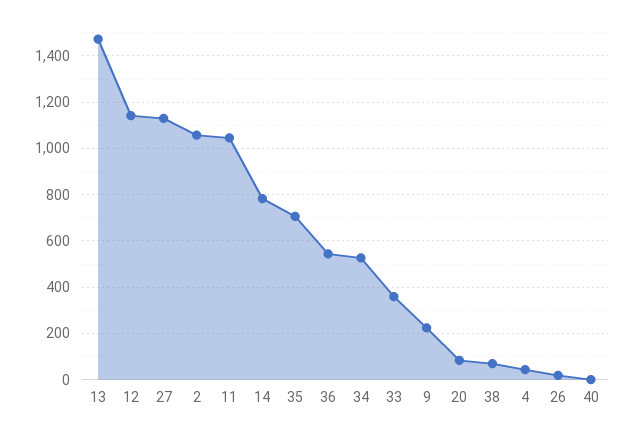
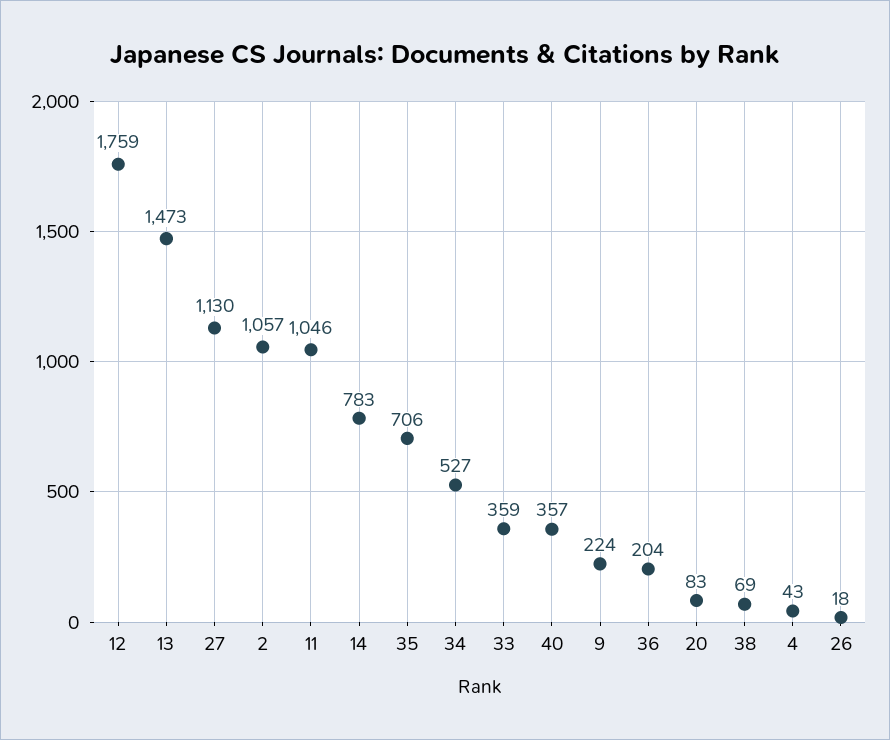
  {
    "13": 1473,
-   "12": 1150,
+   "12": 1759,
    "27": 1130,
    "2": 1057,
    "11": 1046,
    "14": 783,
    "35": 706,
-   "36": 550,
+   "36": 204,
    "34": 527,
    "33": 359,
    "9": 224,
    "20": 83,
    "38": 69,
    "4": 43,
    "26": 18,
-   "40": 0
+   "40": 357
  }

